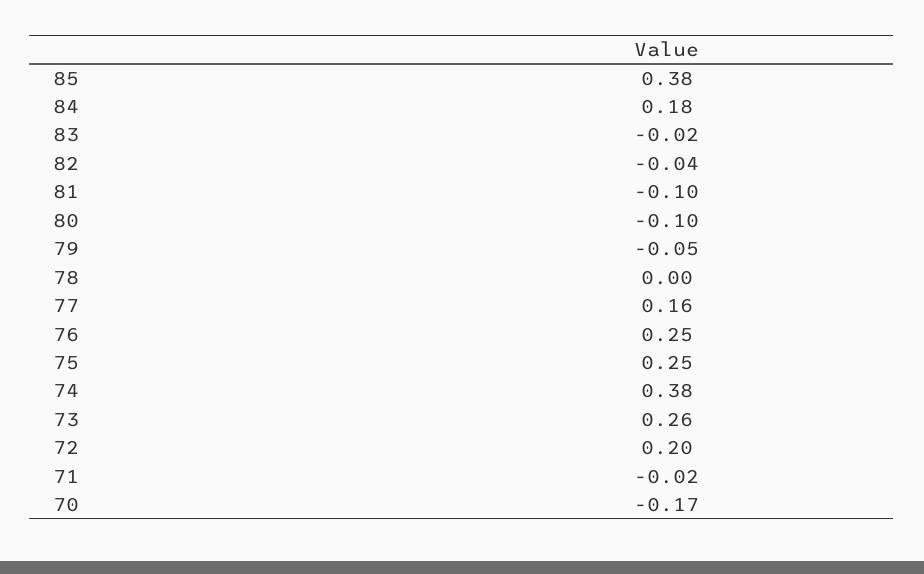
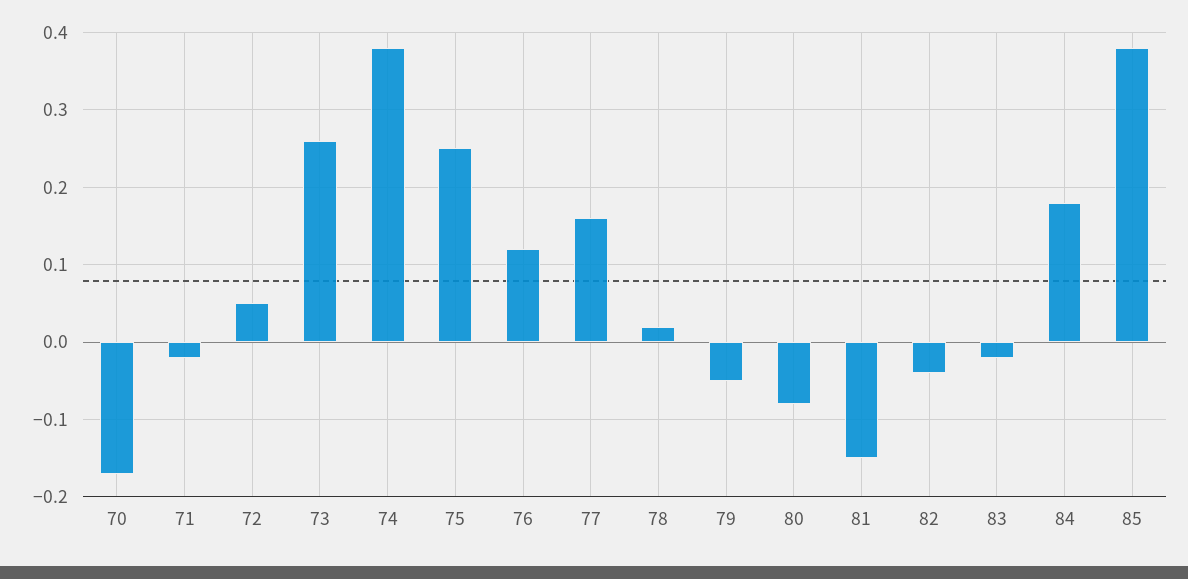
  {
    "85": 0.38,
    "84": 0.18,
    "83": -0.02,
    "82": -0.04,
-   "81": -0.1,
+   "81": -0.15,
-   "80": -0.1,
+   "80": -0.08,
    "79": -0.05,
-   "78": 0,
+   "78": 0.02,
    "77": 0.16,
-   "76": 0.25,
+   "76": 0.12,
    "75": 0.25,
    "74": 0.38,
    "73": 0.26,
-   "72": 0.2,
+   "72": 0.05,
    "71": -0.02,
    "70": -0.17
  }

